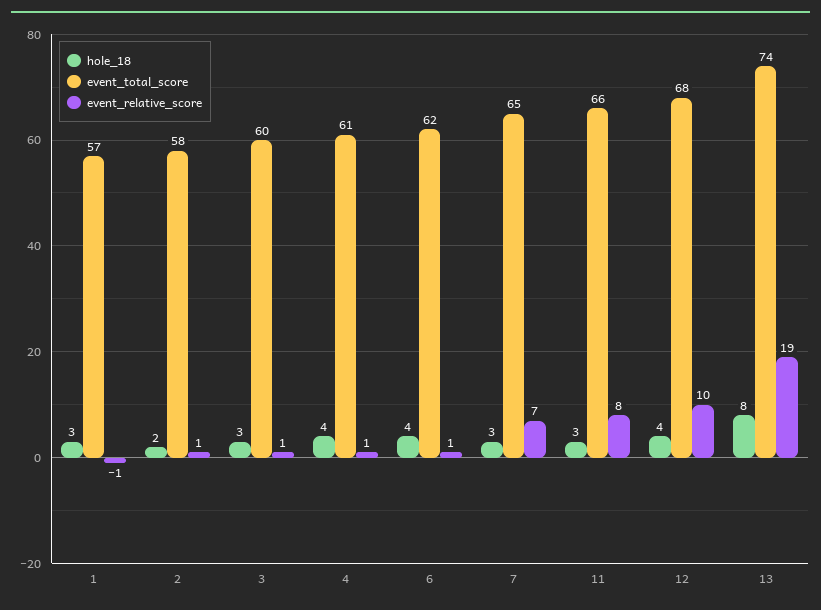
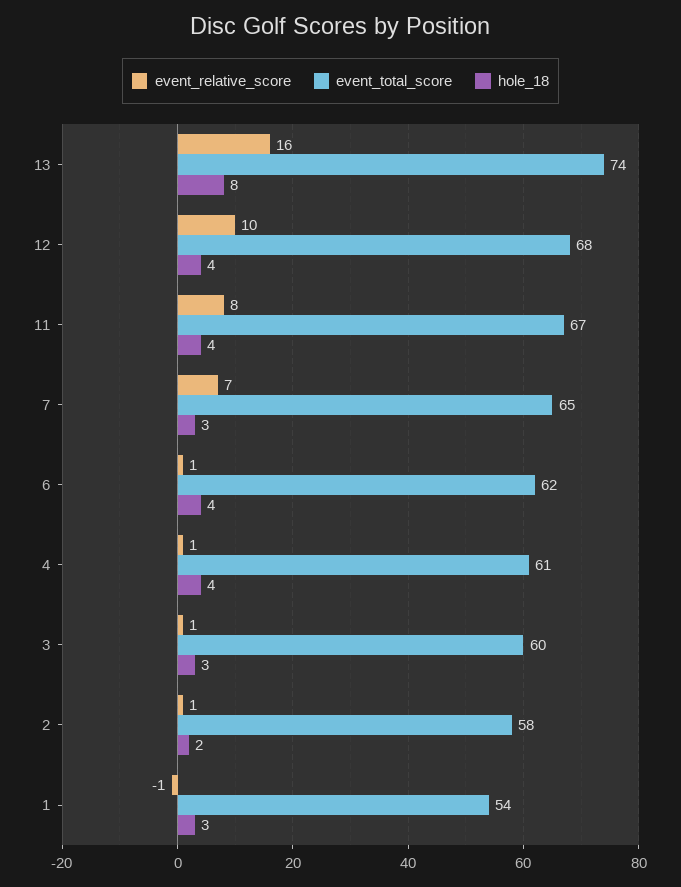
  {
    "hole_18": {
      "1": 3,
      "2": 2,
      "3": 3,
      "4": 4,
      "6": 4,
      "7": 3,
-     "11": 3,
+     "11": 4,
      "12": 4,
      "13": 8
    },
    "event_total_score": {
-     "1": 57,
+     "1": 54,
      "2": 58,
      "3": 60,
      "4": 61,
      "6": 62,
      "7": 65,
-     "11": 66,
+     "11": 67,
      "12": 68,
      "13": 74
    },
    "event_relative_score": {
      "1": -1,
      "2": 1,
      "3": 1,
      "4": 1,
      "6": 1,
      "7": 7,
      "11": 8,
      "12": 10,
-     "13": 19
+     "13": 16
    }
  }

